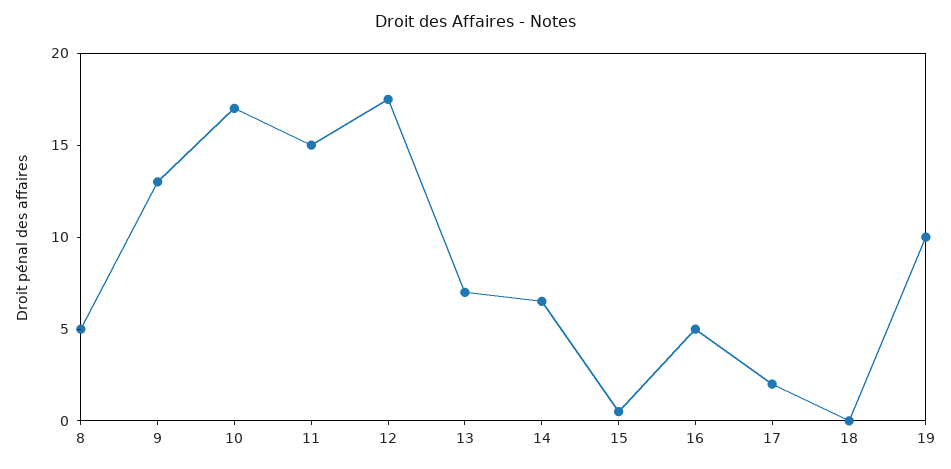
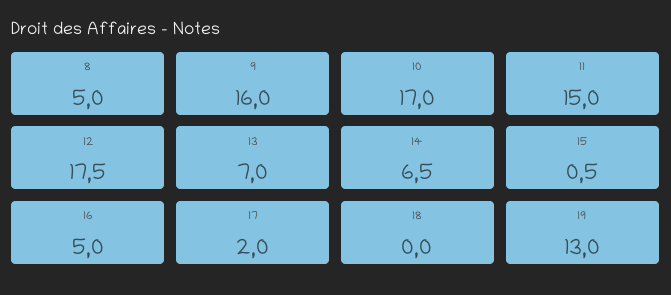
  {
    "8": 5,
-   "9": 13,
+   "9": 16,
    "10": 17,
    "11": 15,
    "12": 17.5,
    "13": 7,
    "14": 6.5,
    "15": 0.5,
    "16": 5,
    "17": 2,
    "18": 0,
-   "19": 10
+   "19": 13
  }

